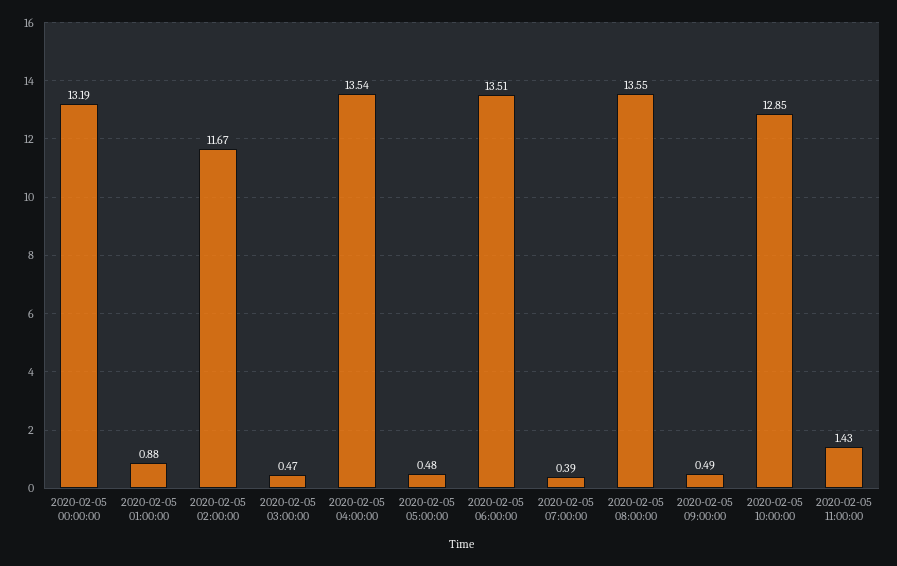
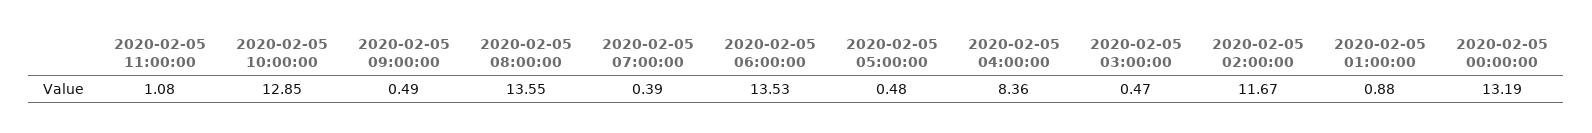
  {
    "2020-02-05 00:00:00": 13.19,
    "2020-02-05 01:00:00": 0.88,
    "2020-02-05 02:00:00": 11.67,
    "2020-02-05 03:00:00": 0.47,
-   "2020-02-05 04:00:00": 13.54,
+   "2020-02-05 04:00:00": 8.36,
    "2020-02-05 05:00:00": 0.48,
-   "2020-02-05 06:00:00": 13.51,
+   "2020-02-05 06:00:00": 13.53,
    "2020-02-05 07:00:00": 0.39,
    "2020-02-05 08:00:00": 13.55,
    "2020-02-05 09:00:00": 0.49,
    "2020-02-05 10:00:00": 12.85,
-   "2020-02-05 11:00:00": 1.43
+   "2020-02-05 11:00:00": 1.08
  }

